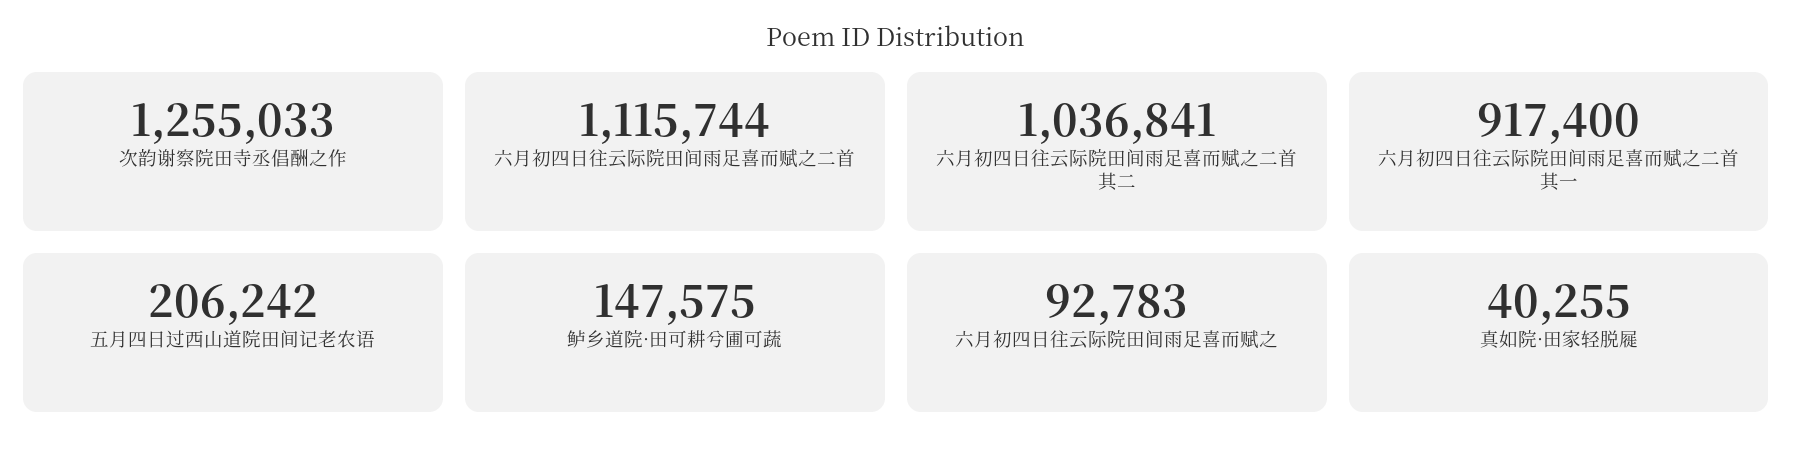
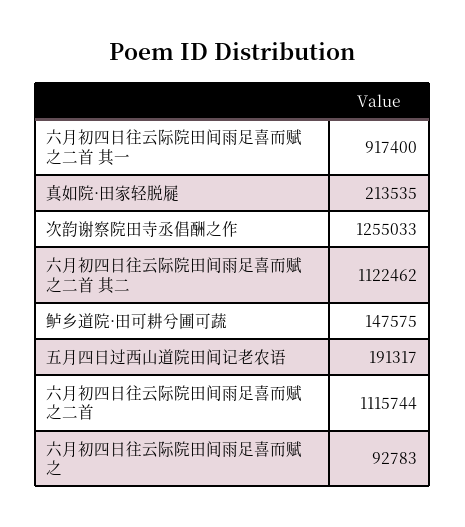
  {
    "次韵谢察院田寺丞倡酬之作": 1255033,
    "六月初四日往云际院田间雨足喜而赋之二首": 1115744,
-   "六月初四日往云际院田间雨足喜而赋之二首 其二": 1036841,
+   "六月初四日往云际院田间雨足喜而赋之二首 其二": 1122462,
    "六月初四日往云际院田间雨足喜而赋之二首 其一": 917400,
-   "五月四日过西山道院田间记老农语": 206242,
+   "五月四日过西山道院田间记老农语": 191317,
    "鲈乡道院·田可耕兮圃可蔬": 147575,
    "六月初四日往云际院田间雨足喜而赋之": 92783,
-   "真如院·田家轻脱屣": 40255
+   "真如院·田家轻脱屣": 213535
  }

